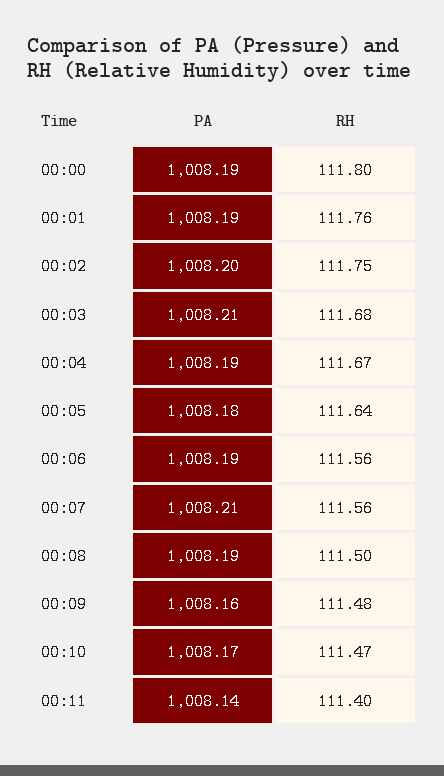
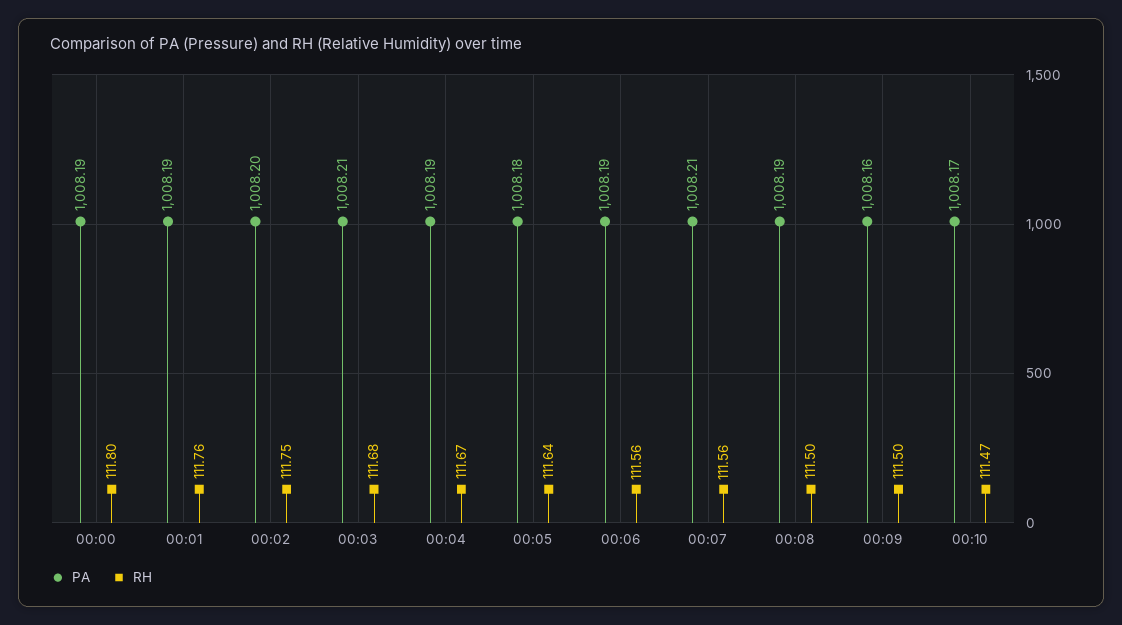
  {
    "PA": {
      "00:00": 1008.19,
      "00:01": 1008.19,
      "00:02": 1008.2,
      "00:03": 1008.21,
      "00:04": 1008.19,
      "00:05": 1008.18,
      "00:06": 1008.19,
      "00:07": 1008.21,
      "00:08": 1008.19,
      "00:09": 1008.16,
-     "00:10": 1008.17,
+     "00:10": 1008.17
-     "00:11": 1008.14
    },
    "RH": {
      "00:00": 111.8,
      "00:01": 111.76,
      "00:02": 111.75,
      "00:03": 111.68,
      "00:04": 111.67,
      "00:05": 111.64,
      "00:06": 111.56,
      "00:07": 111.56,
      "00:08": 111.5,
-     "00:09": 111.48,
+     "00:09": 111.5,
-     "00:10": 111.47,
+     "00:10": 111.47
-     "00:11": 111.4
    }
  }

